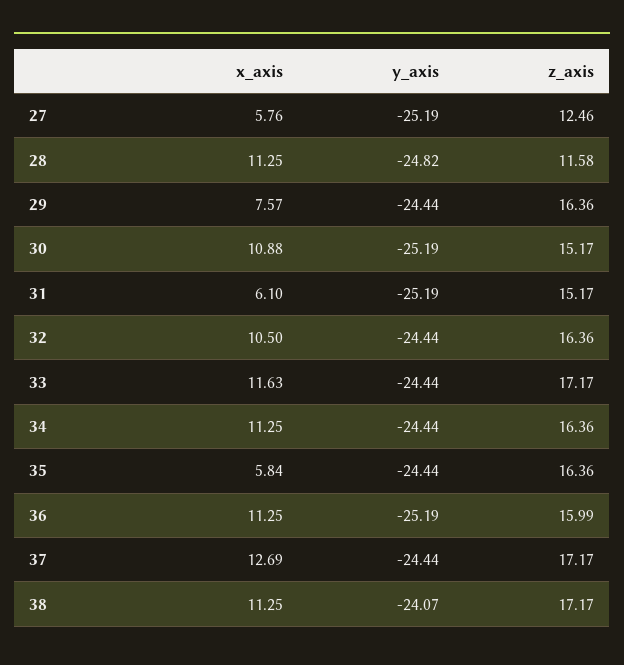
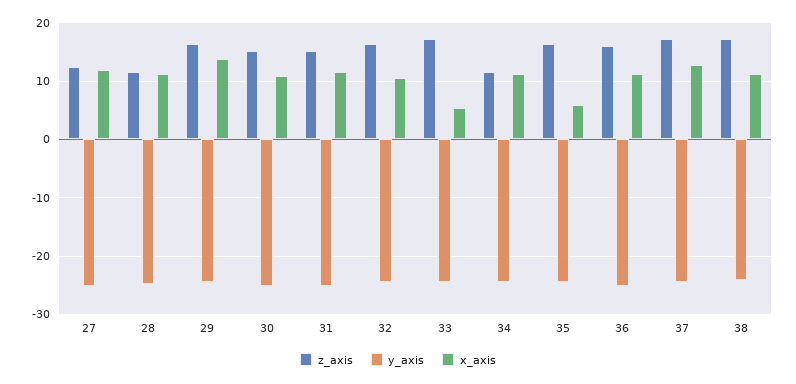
  {
    "x_axis": {
-     "27": 5.76,
+     "27": 12,
      "28": 11.25,
-     "29": 7.57,
+     "29": 14,
      "30": 10.88,
-     "31": 6.1,
+     "31": 12,
      "32": 10.5,
-     "33": 11.63,
+     "33": 6,
      "34": 11.25,
      "35": 5.84,
      "36": 11.25,
      "37": 12.69,
      "38": 11.25
    },
    "y_axis": {
      "27": -25.19,
      "28": -24.82,
      "29": -24.44,
      "30": -25.19,
      "31": -25.19,
      "32": -24.44,
      "33": -24.44,
      "34": -24.44,
      "35": -24.44,
      "36": -25.19,
      "37": -24.44,
      "38": -24.07
    },
    "z_axis": {
      "27": 12.46,
      "28": 11.58,
      "29": 16.36,
      "30": 15.17,
      "31": 15.17,
      "32": 16.36,
      "33": 17.17,
-     "34": 16.36,
+     "34": 12,
      "35": 16.36,
      "36": 15.99,
      "37": 17.17,
      "38": 17.17
    }
  }

